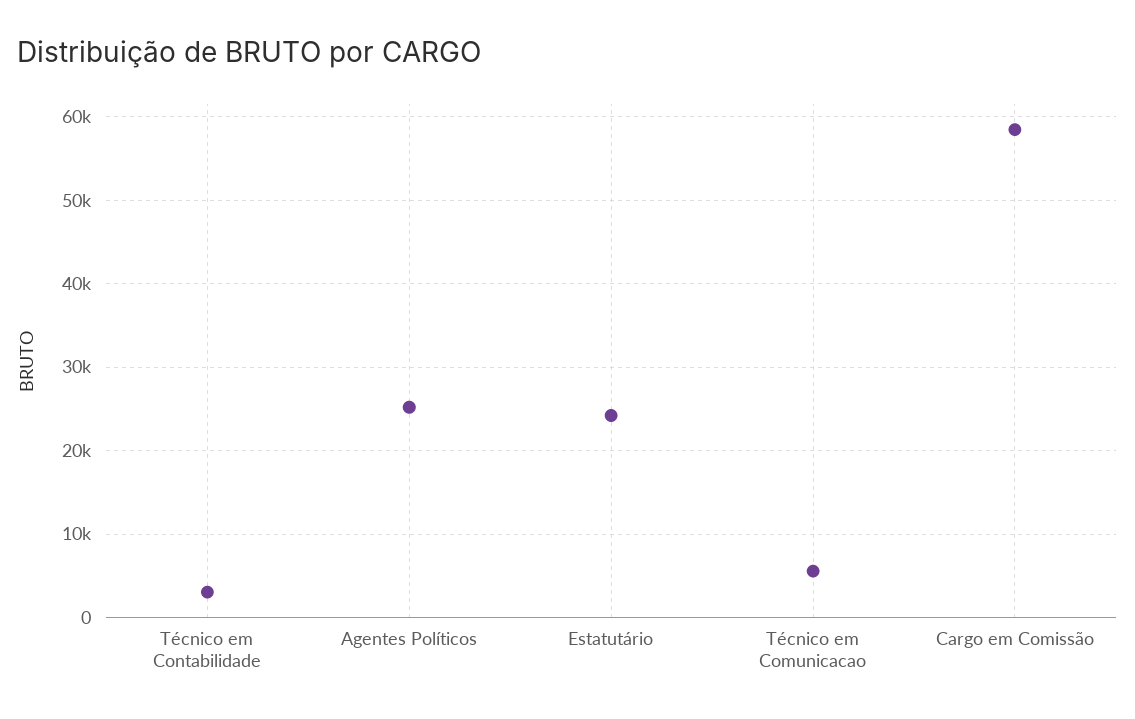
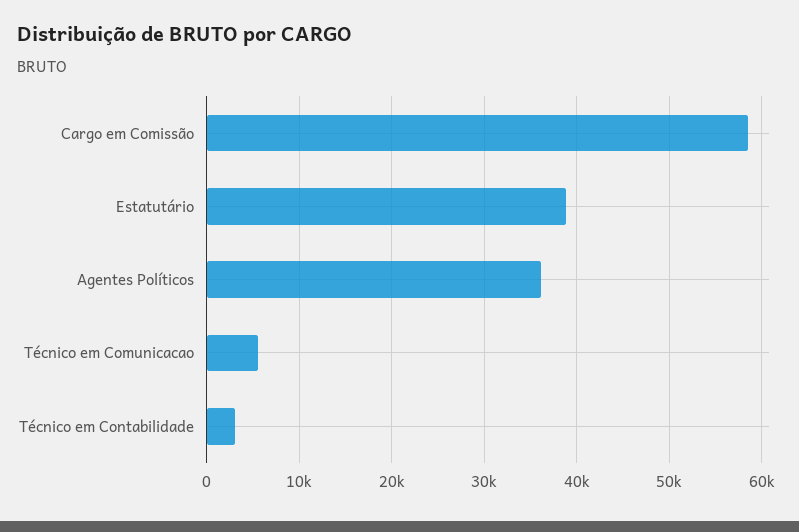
  {
    "Técnico em Contabilidade": 3000,
-   "Agentes Políticos": 25000,
+   "Agentes Políticos": 36000,
-   "Estatutário": 24000,
+   "Estatutário": 39000,
    "Técnico em Comunicacao": 6000,
    "Cargo em Comissão": 58000
  }

